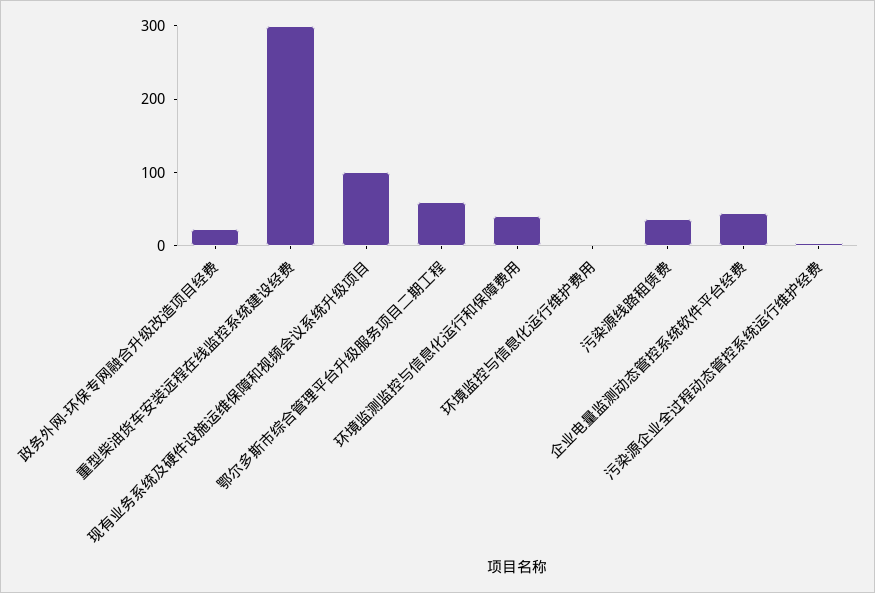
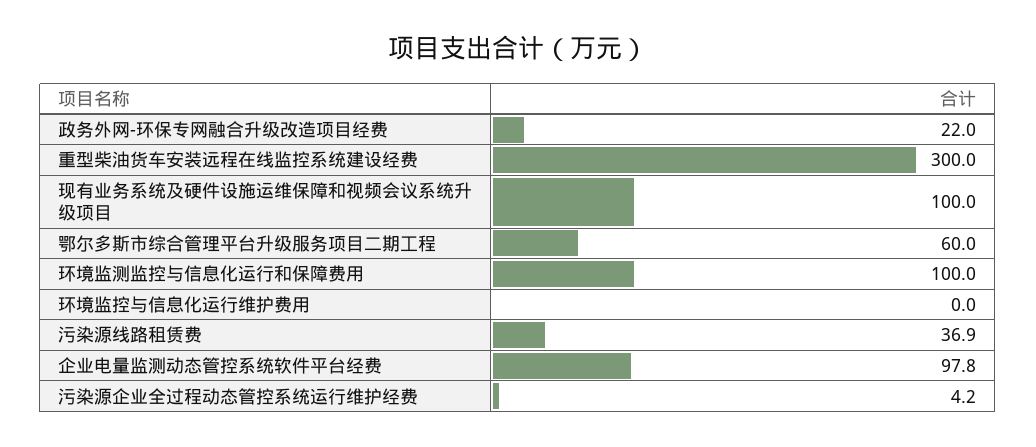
  {
    "政务外网-环保专网融合升级改造项目经费": 22,
    "重型柴油货车安装远程在线监控系统建设经费": 300,
    "现有业务系统及硬件设施运维保障和视频会议系统升级项目": 100,
    "鄂尔多斯市综合管理平台升级服务项目二期工程": 60,
-   "环境监测监控与信息化运行和保障费用": 40,
+   "环境监测监控与信息化运行和保障费用": 100,
    "环境监控与信息化运行维护费用": 0,
    "污染源线路租赁费": 36.9,
-   "企业电量监测动态管控系统软件平台经费": 40,
+   "企业电量监测动态管控系统软件平台经费": 97.8,
    "污染源企业全过程动态管控系统运行维护经费": 4.2
  }

